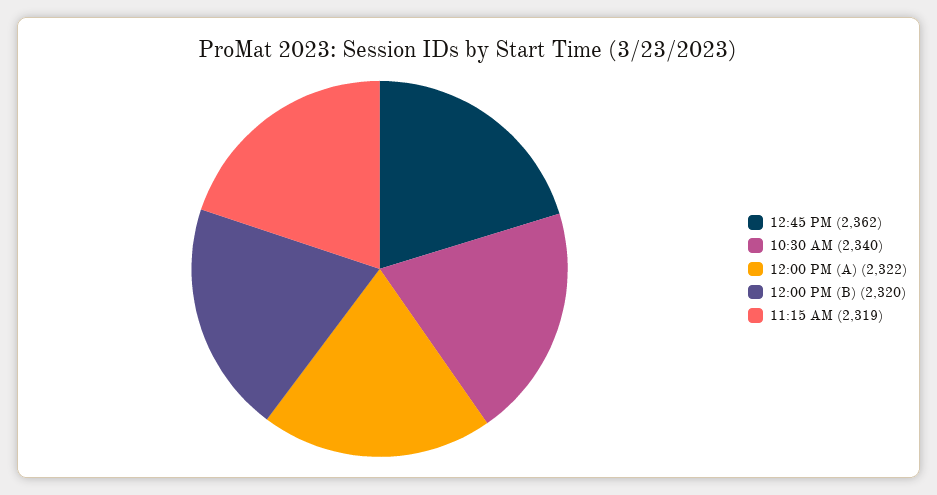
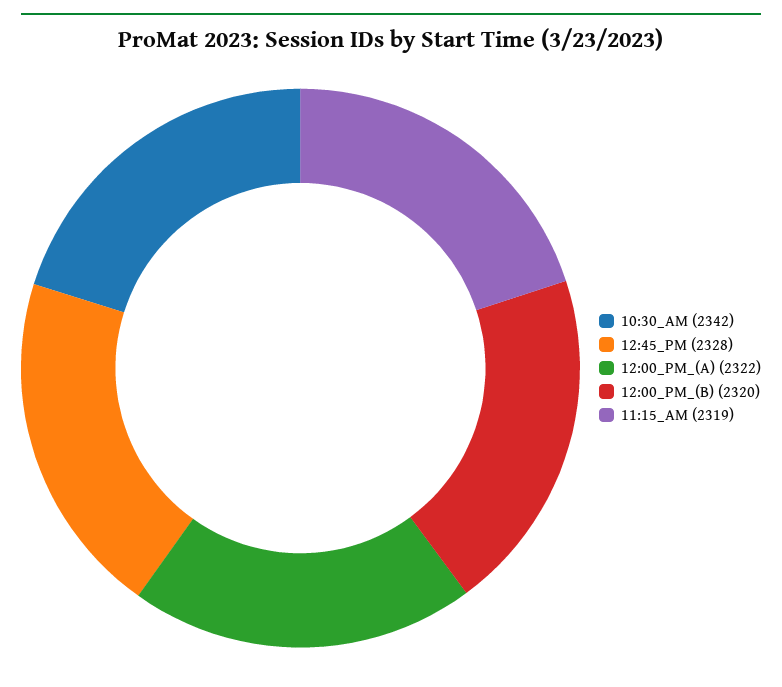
  {
-   "12:45 PM": 2362,
+   "12:45 PM": 2328,
-   "10:30 AM": 2340,
+   "10:30 AM": 2342,
    "12:00 PM (A)": 2322,
    "12:00 PM (B)": 2320,
    "11:15 AM": 2319
  }

